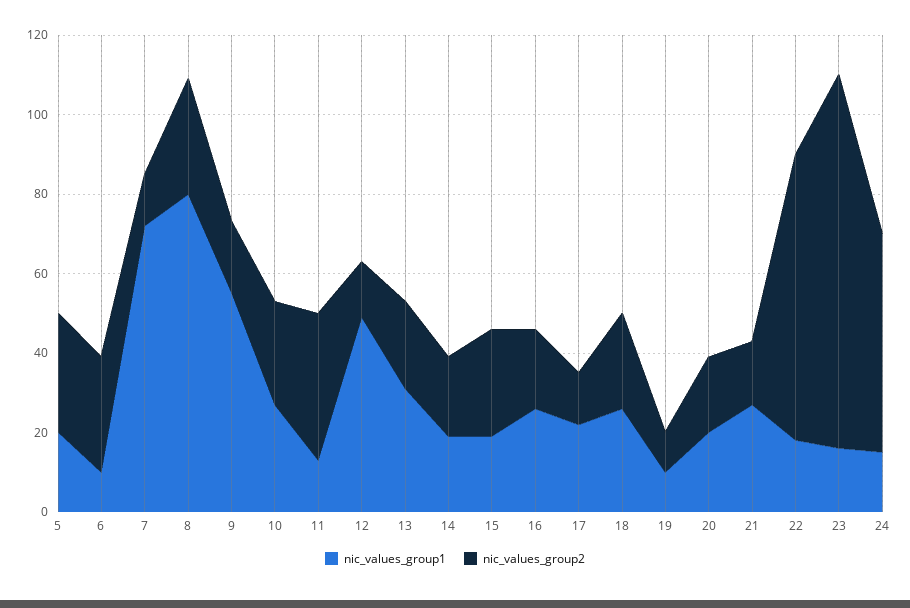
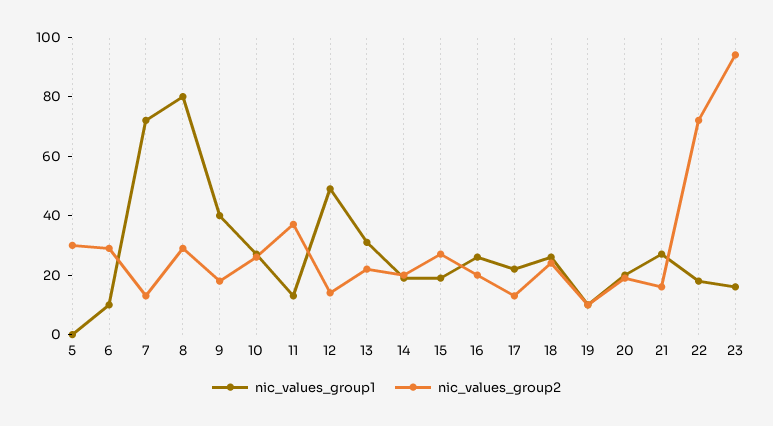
  {
    "nic_values_group1": {
-     "5": 20,
+     "5": 0,
      "6": 10,
      "7": 70,
      "8": 80,
-     "9": 55,
+     "9": 40,
      "10": 25,
      "11": 15,
      "12": 50,
      "13": 30,
      "14": 20,
      "15": 20,
      "16": 25,
      "17": 20,
      "18": 25,
      "19": 10,
      "20": 20,
      "21": 25,
      "22": 20,
-     "23": 15,
+     "23": 15
-     "24": 15
    },
    "nic_values_group2": {
      "5": 30,
      "6": 30,
      "7": 15,
      "8": 30,
      "9": 20,
      "10": 25,
      "11": 35,
      "12": 15,
      "13": 20,
      "14": 20,
      "15": 25,
      "16": 20,
      "17": 15,
      "18": 25,
      "19": 10,
      "20": 20,
      "21": 15,
      "22": 70,
-     "23": 95,
+     "23": 95
-     "24": 55
    }
  }

